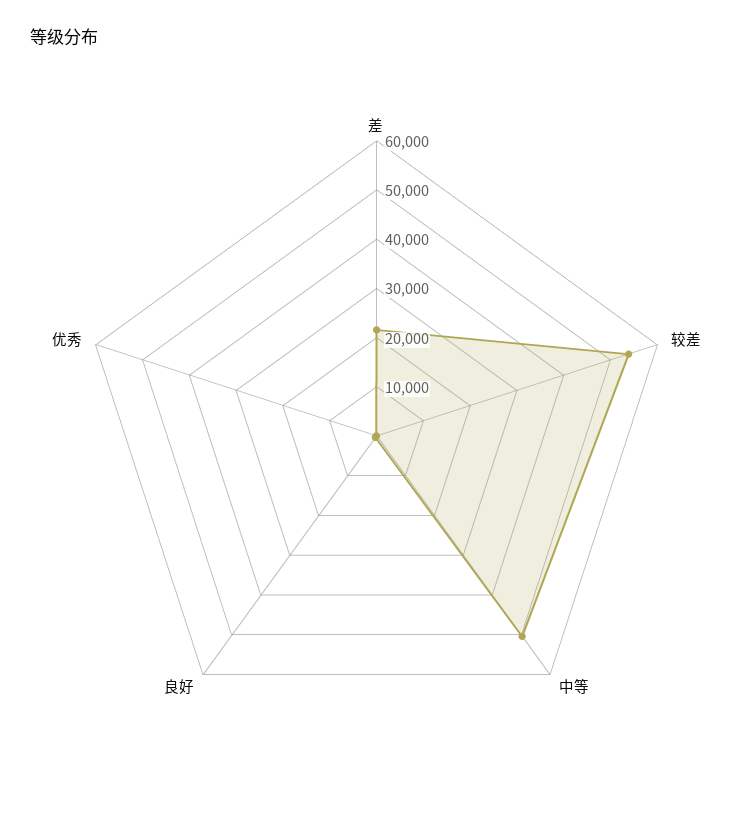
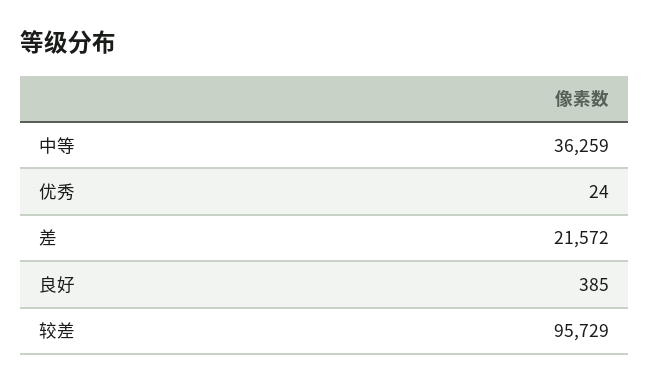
  {
    "差": 21572,
-   "较差": 54000,
+   "较差": 95729,
-   "中等": 50000,
+   "中等": 36259,
    "良好": 385,
    "优秀": 24
  }

